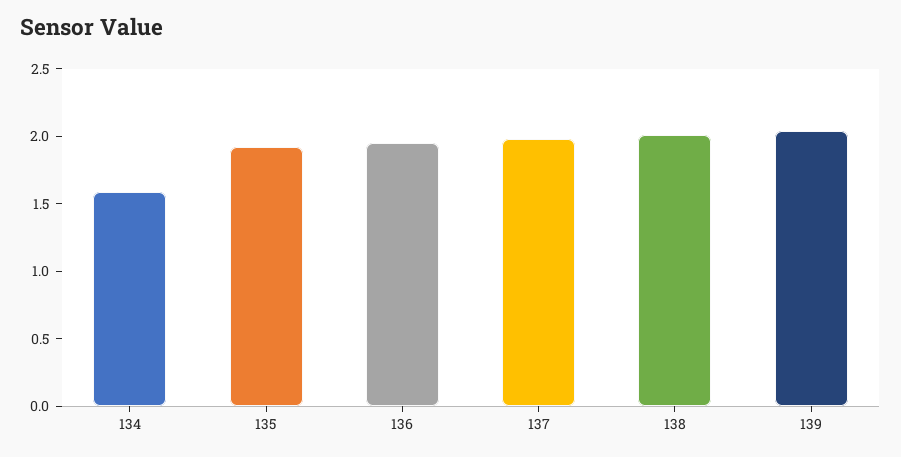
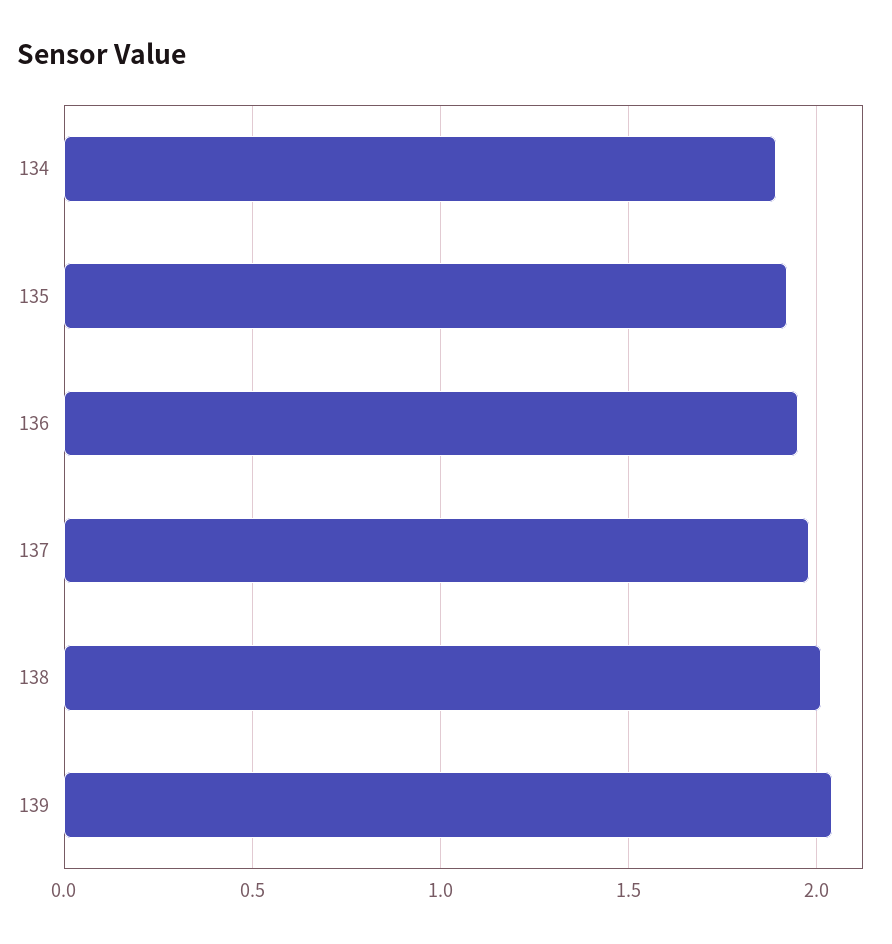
  {
-   "134": 1.6,
+   "134": 1.9,
    "135": 1.9,
    "136": 1.95,
    "137": 2,
    "138": 2,
    "139": 2.05
  }

